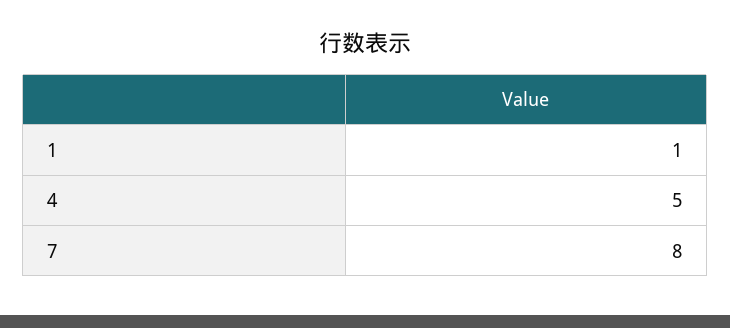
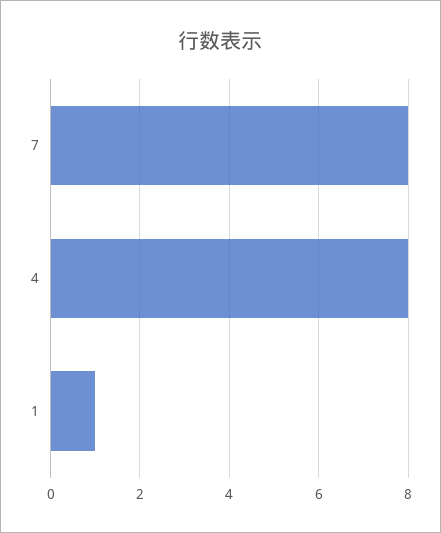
  {
    "1": 1,
-   "4": 5,
+   "4": 8,
    "7": 8
  }

